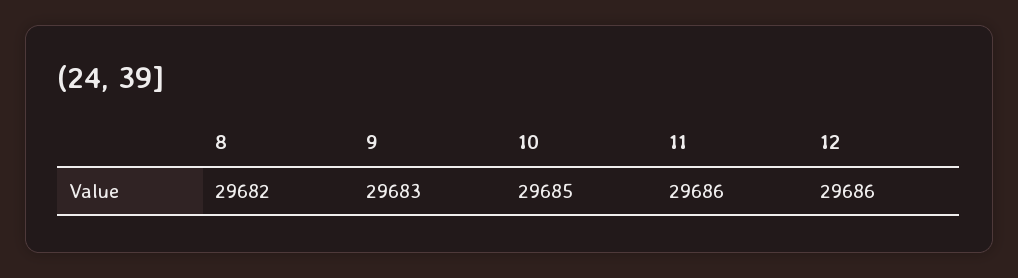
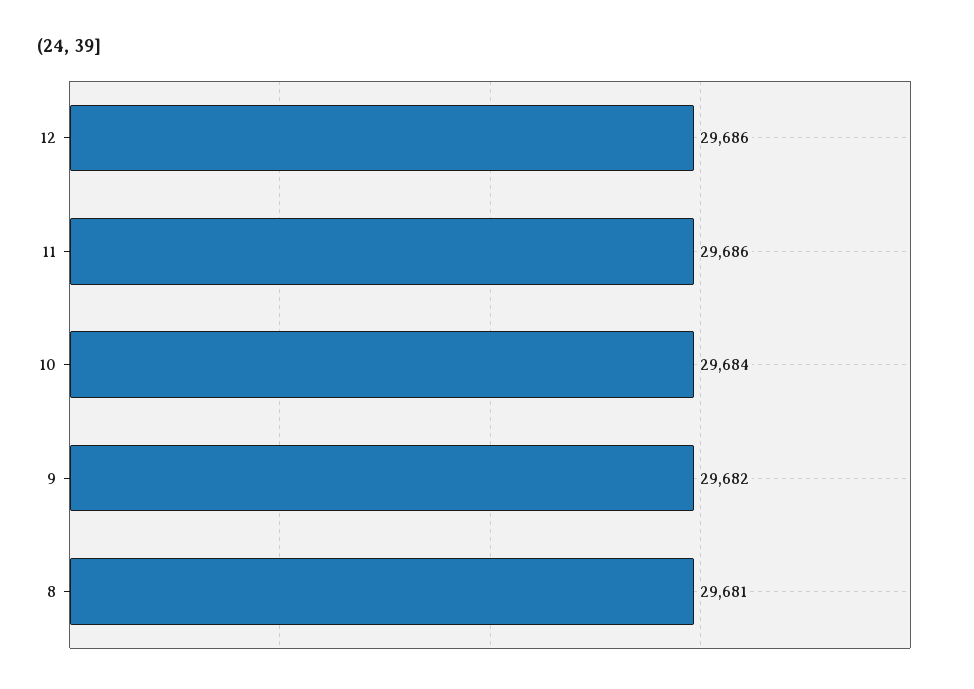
  {
-   "8": 29682,
+   "8": 29681,
-   "9": 29683,
+   "9": 29682,
-   "10": 29685,
+   "10": 29684,
    "11": 29686,
    "12": 29686
  }

